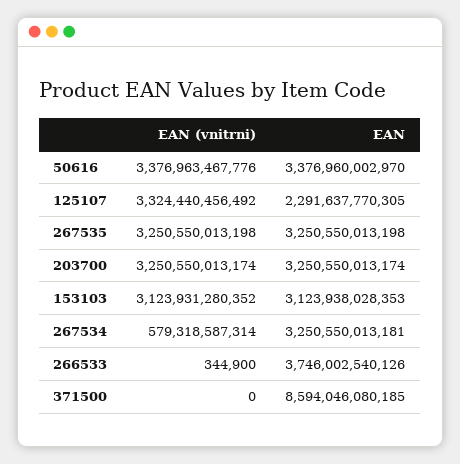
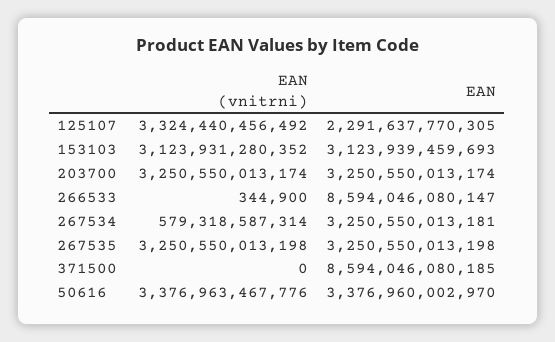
  {
    "EAN (vnitrni)": {
      "50616": 3376963467776,
      "125107": 3324440456492,
      "267535": 3250550013198,
      "203700": 3250550013174,
      "153103": 3123931280352,
      "267534": 579318587314,
      "266533": 344900,
      "371500": 0
    },
    "EAN": {
      "50616": 3376960002970,
      "125107": 2291637770305,
      "267535": 3250550013198,
      "203700": 3250550013174,
-     "153103": 3123938028353,
+     "153103": 3123939459693,
      "267534": 3250550013181,
-     "266533": 3746002540126,
+     "266533": 8594046080147,
      "371500": 8594046080185
    }
  }

